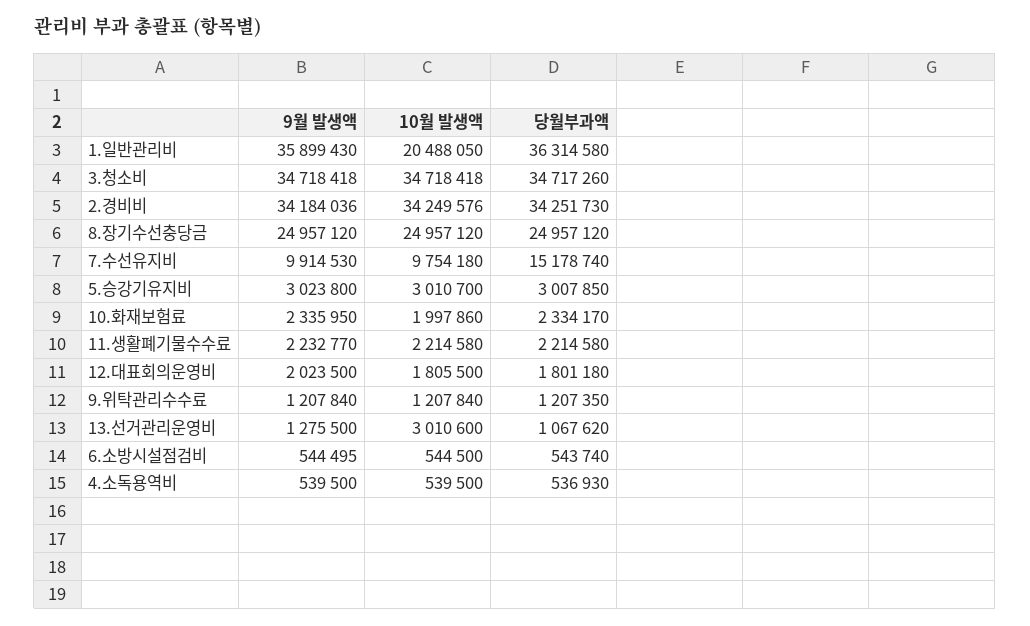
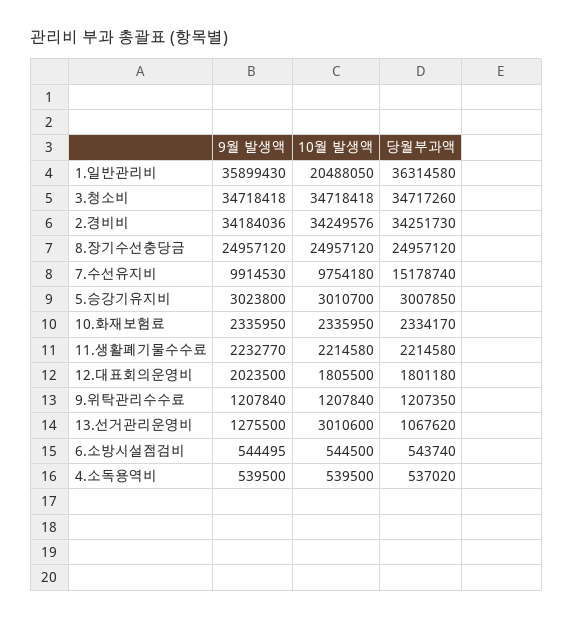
  {
    "9월 발생액": {
      "1.일반관리비": 35899430,
      "3.청소비": 34718418,
      "2.경비비": 34184036,
      "8.장기수선충당금": 24957120,
      "7.수선유지비": 9914530,
      "5.승강기유지비": 3023800,
      "10.화재보험료": 2335950,
      "11.생활폐기물수수료": 2232770,
      "12.대표회의운영비": 2023500,
      "9.위탁관리수수료": 1207840,
      "13.선거관리운영비": 1275500,
      "6.소방시설점검비": 544495,
      "4.소독용역비": 539500
    },
    "10월 발생액": {
      "1.일반관리비": 20488050,
      "3.청소비": 34718418,
      "2.경비비": 34249576,
      "8.장기수선충당금": 24957120,
      "7.수선유지비": 9754180,
      "5.승강기유지비": 3010700,
-     "10.화재보험료": 1997860,
+     "10.화재보험료": 2335950,
      "11.생활폐기물수수료": 2214580,
      "12.대표회의운영비": 1805500,
      "9.위탁관리수수료": 1207840,
      "13.선거관리운영비": 3010600,
      "6.소방시설점검비": 544500,
      "4.소독용역비": 539500
    },
    "당월부과액": {
      "1.일반관리비": 36314580,
      "3.청소비": 34717260,
      "2.경비비": 34251730,
      "8.장기수선충당금": 24957120,
      "7.수선유지비": 15178740,
      "5.승강기유지비": 3007850,
      "10.화재보험료": 2334170,
      "11.생활폐기물수수료": 2214580,
      "12.대표회의운영비": 1801180,
      "9.위탁관리수수료": 1207350,
      "13.선거관리운영비": 1067620,
      "6.소방시설점검비": 543740,
-     "4.소독용역비": 536930
+     "4.소독용역비": 537020
    }
  }

